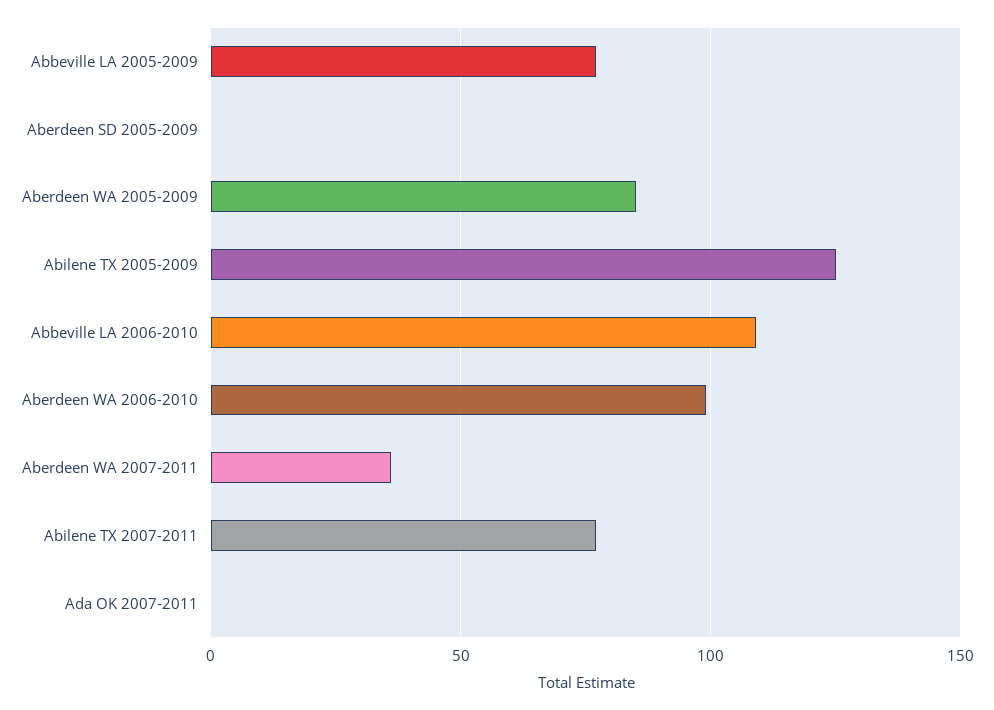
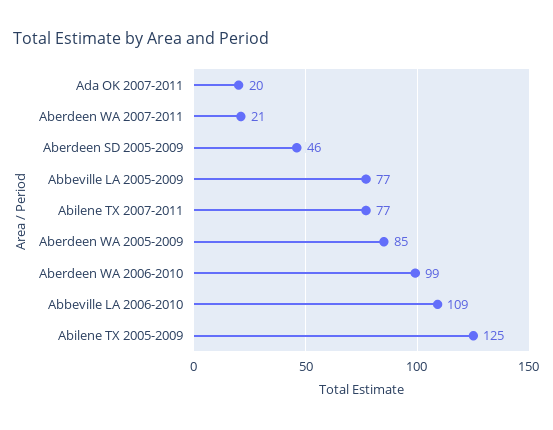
  {
    "Abbeville LA 2005-2009": 77,
-   "Aberdeen SD 2005-2009": 0,
+   "Aberdeen SD 2005-2009": 46,
    "Aberdeen WA 2005-2009": 85,
    "Abilene TX 2005-2009": 125,
    "Abbeville LA 2006-2010": 109,
    "Aberdeen WA 2006-2010": 99,
-   "Aberdeen WA 2007-2011": 35,
+   "Aberdeen WA 2007-2011": 21,
    "Abilene TX 2007-2011": 77,
-   "Ada OK 2007-2011": 0
+   "Ada OK 2007-2011": 20
  }

